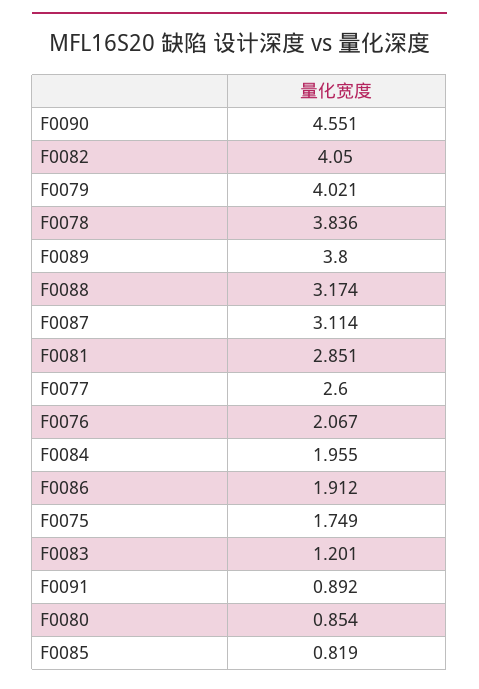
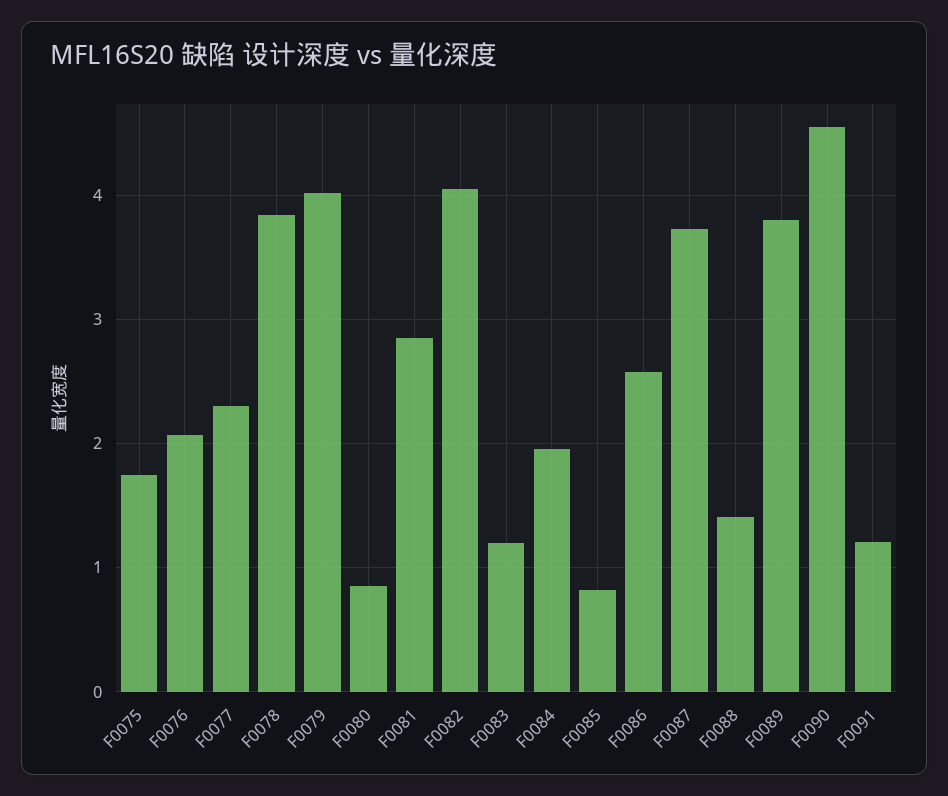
  {
    "F0090": 4.551,
    "F0082": 4.05,
    "F0079": 4.021,
    "F0078": 3.836,
    "F0089": 3.8,
-   "F0088": 3.174,
+   "F0088": 1.4,
-   "F0087": 3.114,
+   "F0087": 3.7,
    "F0081": 2.851,
-   "F0077": 2.6,
+   "F0077": 2.3,
    "F0076": 2.067,
    "F0084": 1.955,
-   "F0086": 1.912,
+   "F0086": 2.6,
    "F0075": 1.749,
    "F0083": 1.201,
-   "F0091": 0.892,
+   "F0091": 1.2,
    "F0080": 0.854,
    "F0085": 0.819
  }

